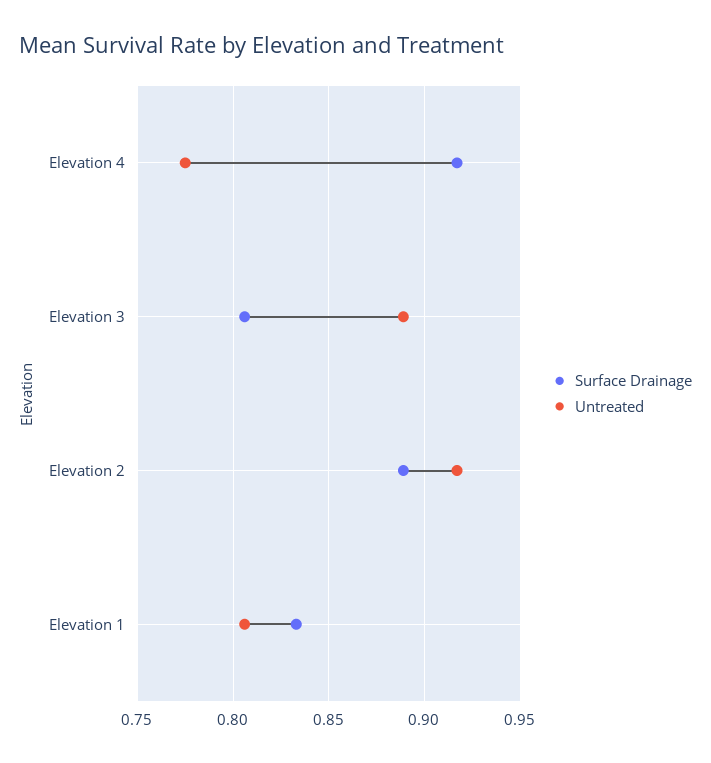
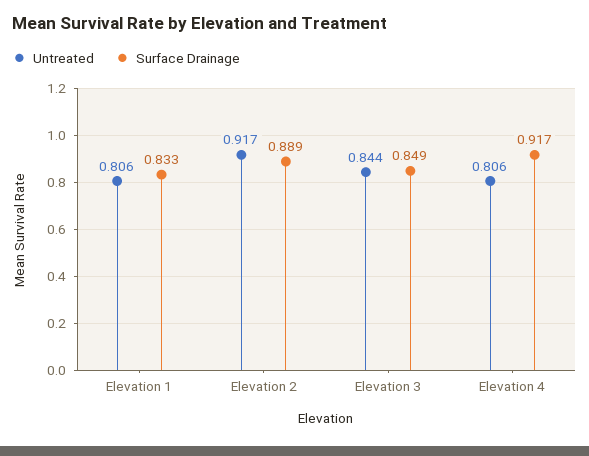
  {
    "Surface Drainage": {
      "Elevation 4": 0.917,
-     "Elevation 3": 0.805,
+     "Elevation 3": 0.849,
      "Elevation 2": 0.889,
      "Elevation 1": 0.833
    },
    "Untreated": {
-     "Elevation 4": 0.775,
+     "Elevation 4": 0.806,
-     "Elevation 3": 0.89,
+     "Elevation 3": 0.844,
      "Elevation 2": 0.917,
      "Elevation 1": 0.806
    }
  }

